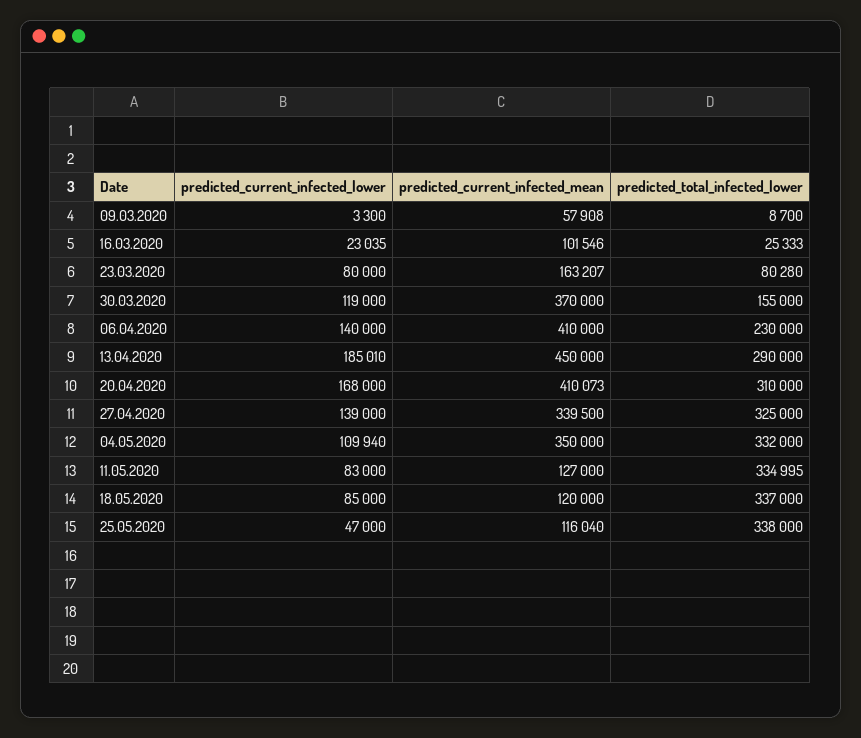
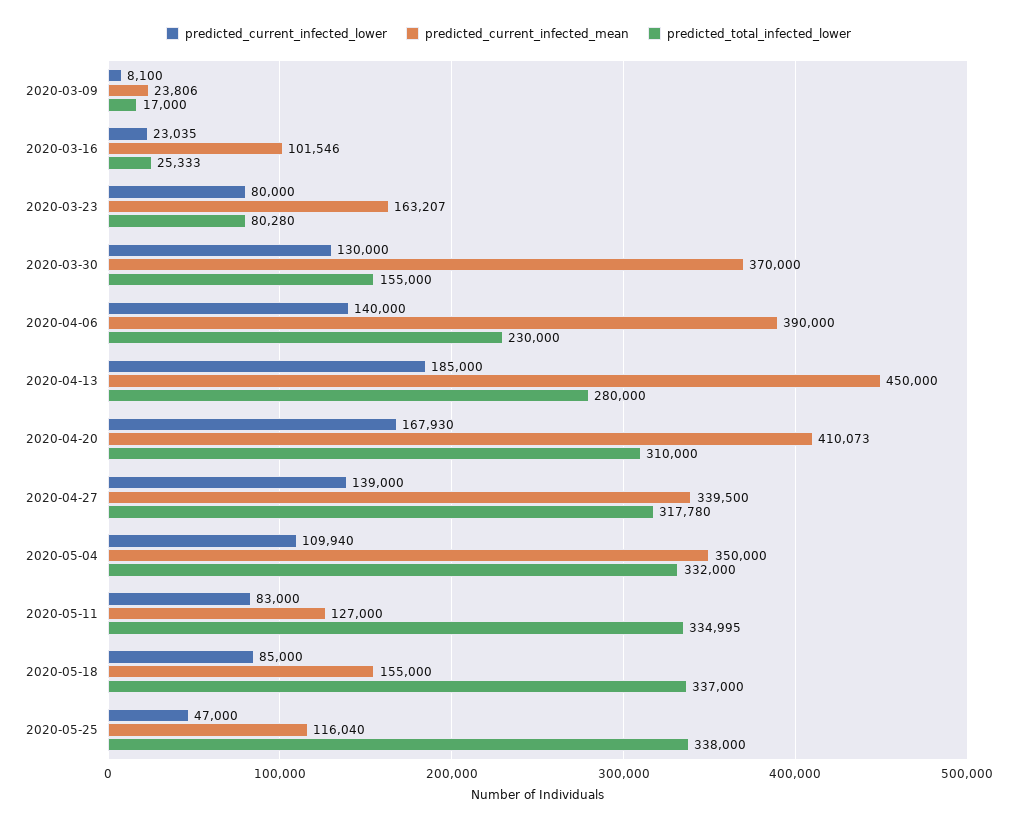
  {
    "predicted_current_infected_lower": {
-     "09.03.2020": 3300,
+     "09.03.2020": 8100,
      "16.03.2020": 23035,
      "23.03.2020": 80000,
-     "30.03.2020": 119000,
+     "30.03.2020": 130000,
      "06.04.2020": 140000,
-     "13.04.2020": 185010,
+     "13.04.2020": 185000,
-     "20.04.2020": 168000,
+     "20.04.2020": 167930,
      "27.04.2020": 139000,
      "04.05.2020": 109940,
      "11.05.2020": 83000,
      "18.05.2020": 85000,
      "25.05.2020": 47000
    },
    "predicted_current_infected_mean": {
-     "09.03.2020": 57908,
+     "09.03.2020": 23806,
      "16.03.2020": 101546,
      "23.03.2020": 163207,
      "30.03.2020": 370000,
-     "06.04.2020": 410000,
+     "06.04.2020": 390000,
      "13.04.2020": 450000,
      "20.04.2020": 410073,
      "27.04.2020": 339500,
      "04.05.2020": 350000,
      "11.05.2020": 127000,
-     "18.05.2020": 120000,
+     "18.05.2020": 155000,
      "25.05.2020": 116040
    },
    "predicted_total_infected_lower": {
-     "09.03.2020": 8700,
+     "09.03.2020": 17000,
      "16.03.2020": 25333,
      "23.03.2020": 80280,
      "30.03.2020": 155000,
      "06.04.2020": 230000,
-     "13.04.2020": 290000,
+     "13.04.2020": 280000,
      "20.04.2020": 310000,
-     "27.04.2020": 325000,
+     "27.04.2020": 317780,
      "04.05.2020": 332000,
      "11.05.2020": 334995,
      "18.05.2020": 337000,
      "25.05.2020": 338000
    }
  }

